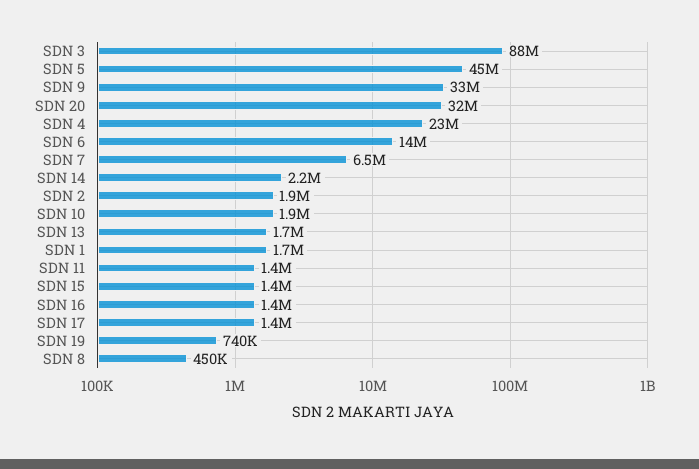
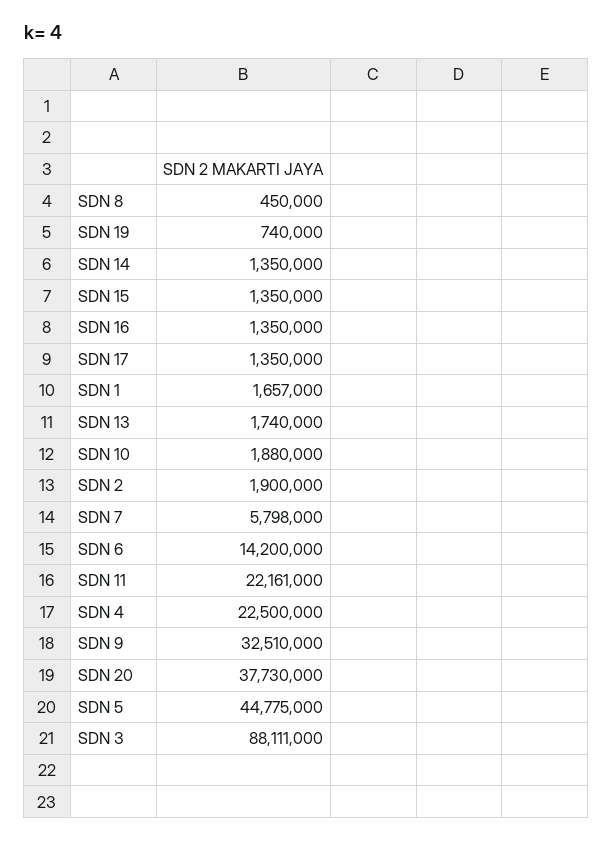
  {
    "SDN 3": 88111000,
    "SDN 5": 44775000,
    "SDN 9": 32510000,
-   "SDN 20": 32000000,
+   "SDN 20": 37730000,
    "SDN 4": 22500000,
    "SDN 6": 14200000,
-   "SDN 7": 6500000,
+   "SDN 7": 5798000,
-   "SDN 14": 2200000,
+   "SDN 14": 1350000,
    "SDN 2": 1900000,
    "SDN 10": 1880000,
    "SDN 13": 1740000,
    "SDN 1": 1657000,
-   "SDN 11": 1400000,
+   "SDN 11": 22161000,
    "SDN 15": 1350000,
    "SDN 16": 1350000,
    "SDN 17": 1350000,
    "SDN 19": 740000,
    "SDN 8": 450000
  }

